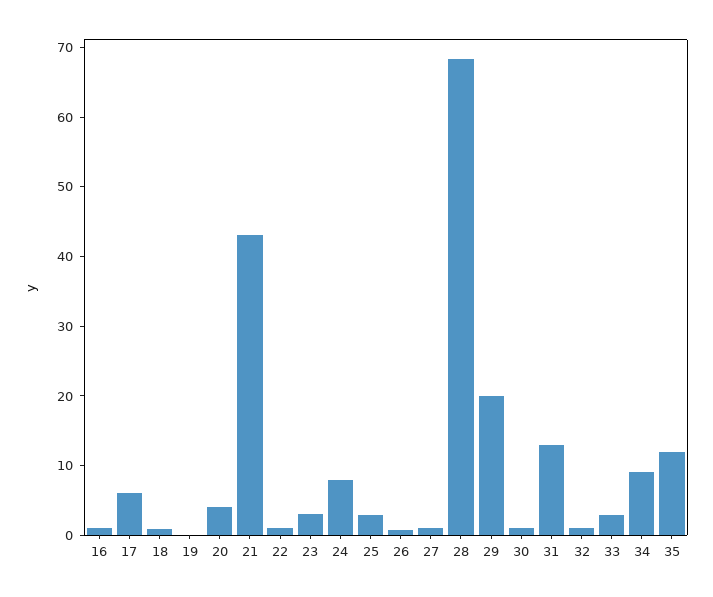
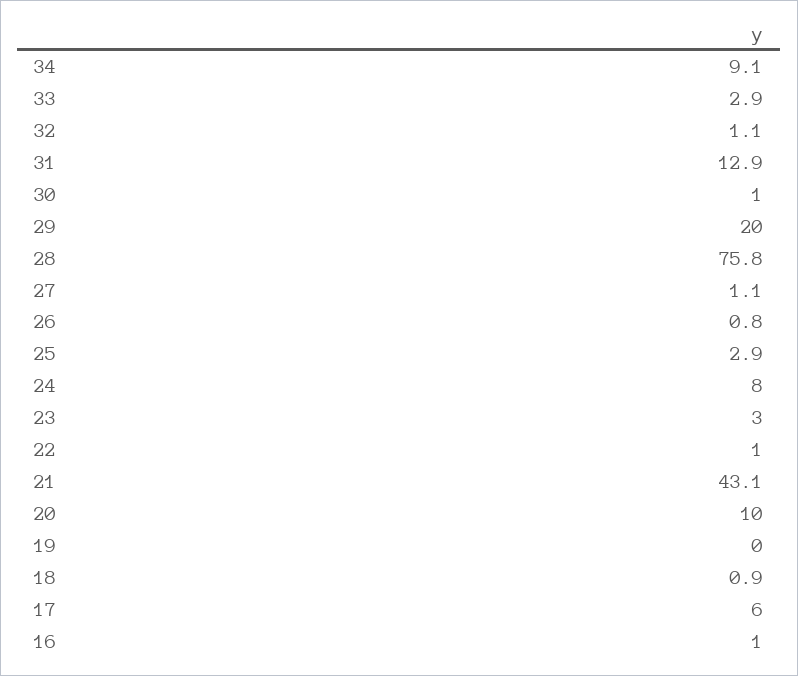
  {
    "16": 1,
    "17": 6,
    "18": 0.9,
    "19": 0,
-   "20": 4,
+   "20": 10,
    "21": 43.1,
    "22": 1,
    "23": 3,
    "24": 8,
    "25": 2.9,
    "26": 0.8,
    "27": 1.1,
-   "28": 68,
+   "28": 75.8,
    "29": 20,
    "30": 1,
    "31": 12.9,
    "32": 1.1,
    "33": 2.9,
-   "34": 9.1,
+   "34": 9.1
-   "35": 12
  }

